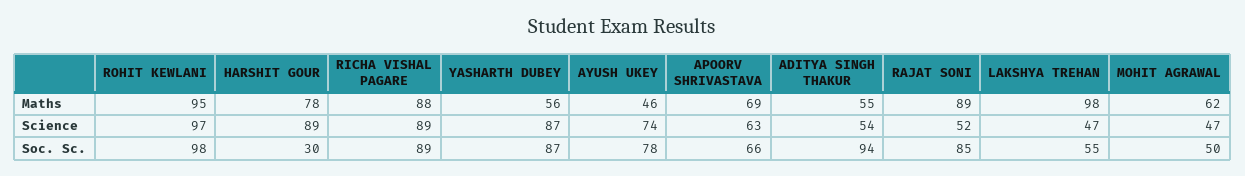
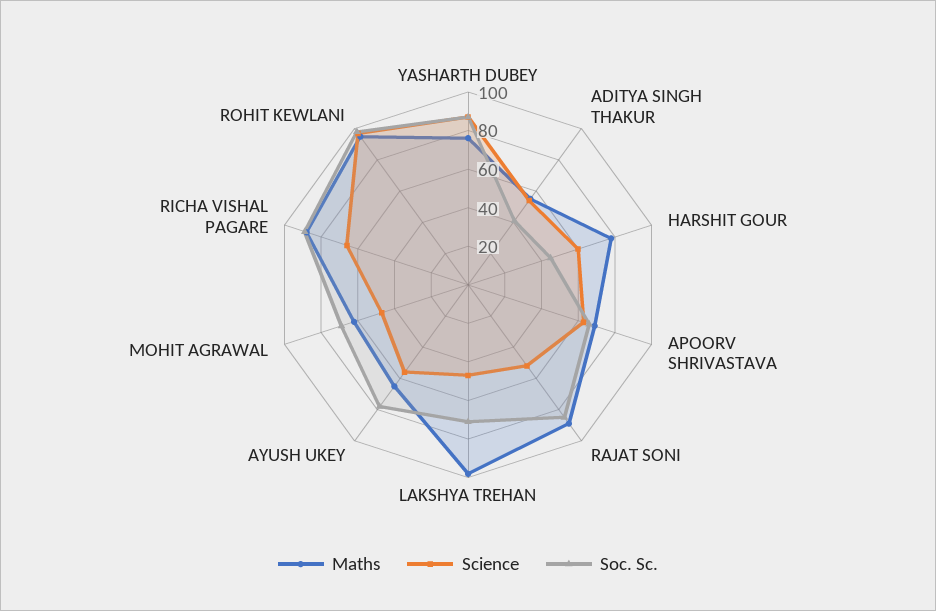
  {
    "Maths": {
      "ROHIT KEWLANI": 95,
      "HARSHIT GOUR": 78,
      "RICHA VISHAL PAGARE": 88,
-     "YASHARTH DUBEY": 56,
+     "YASHARTH DUBEY": 75,
-     "AYUSH UKEY": 46,
+     "AYUSH UKEY": 65,
      "APOORV SHRIVASTAVA": 69,
      "ADITYA SINGH THAKUR": 55,
      "RAJAT SONI": 89,
      "LAKSHYA TREHAN": 98,
      "MOHIT AGRAWAL": 62
    },
    "Science": {
      "ROHIT KEWLANI": 97,
-     "HARSHIT GOUR": 89,
+     "HARSHIT GOUR": 60,
-     "RICHA VISHAL PAGARE": 89,
+     "RICHA VISHAL PAGARE": 65,
      "YASHARTH DUBEY": 87,
-     "AYUSH UKEY": 74,
+     "AYUSH UKEY": 55,
      "APOORV SHRIVASTAVA": 63,
      "ADITYA SINGH THAKUR": 54,
      "RAJAT SONI": 52,
      "LAKSHYA TREHAN": 47,
      "MOHIT AGRAWAL": 47
    },
    "Soc. Sc.": {
      "ROHIT KEWLANI": 98,
-     "HARSHIT GOUR": 30,
+     "HARSHIT GOUR": 45,
      "RICHA VISHAL PAGARE": 89,
      "YASHARTH DUBEY": 87,
      "AYUSH UKEY": 78,
      "APOORV SHRIVASTAVA": 66,
-     "ADITYA SINGH THAKUR": 94,
+     "ADITYA SINGH THAKUR": 40,
      "RAJAT SONI": 85,
-     "LAKSHYA TREHAN": 55,
+     "LAKSHYA TREHAN": 70,
-     "MOHIT AGRAWAL": 50
+     "MOHIT AGRAWAL": 70
    }
  }

